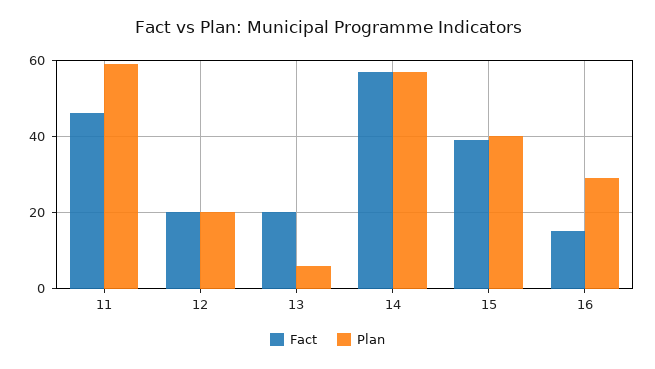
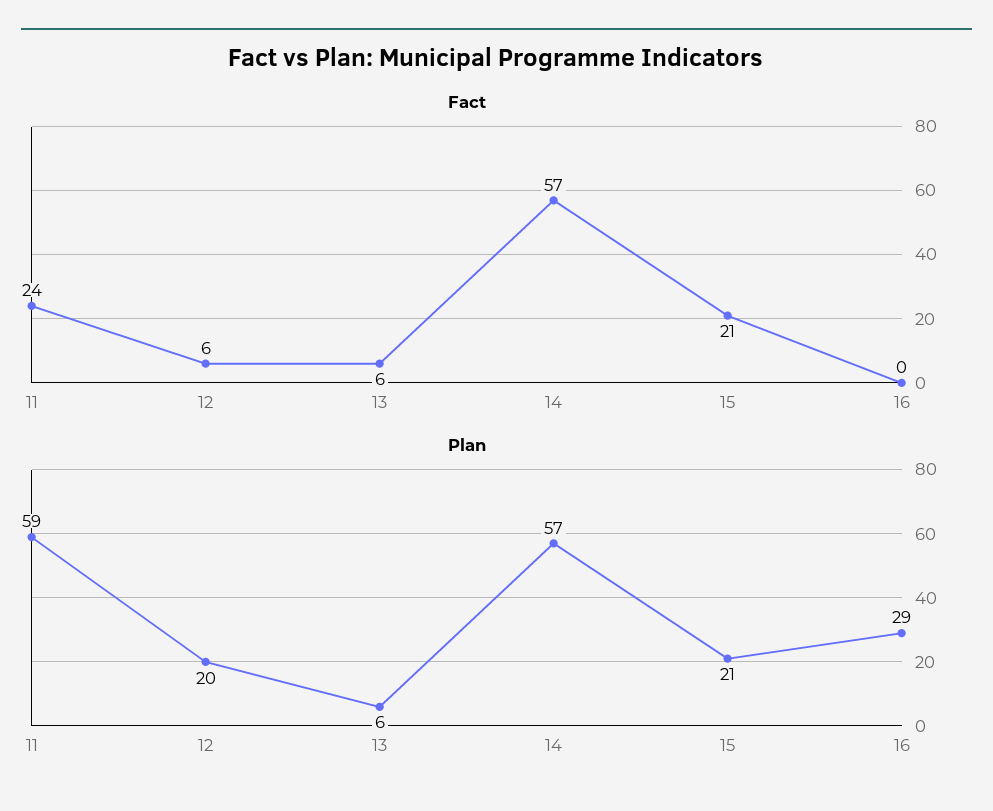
  {
    "Fact": {
-     "11": 45,
+     "11": 24,
-     "12": 20,
+     "12": 6,
-     "13": 20,
+     "13": 6,
      "14": 57,
-     "15": 40,
+     "15": 21,
-     "16": 15
+     "16": 0
    },
    "Plan": {
      "11": 59,
      "12": 20,
      "13": 6,
      "14": 57,
-     "15": 40,
+     "15": 21,
      "16": 29
    }
  }

